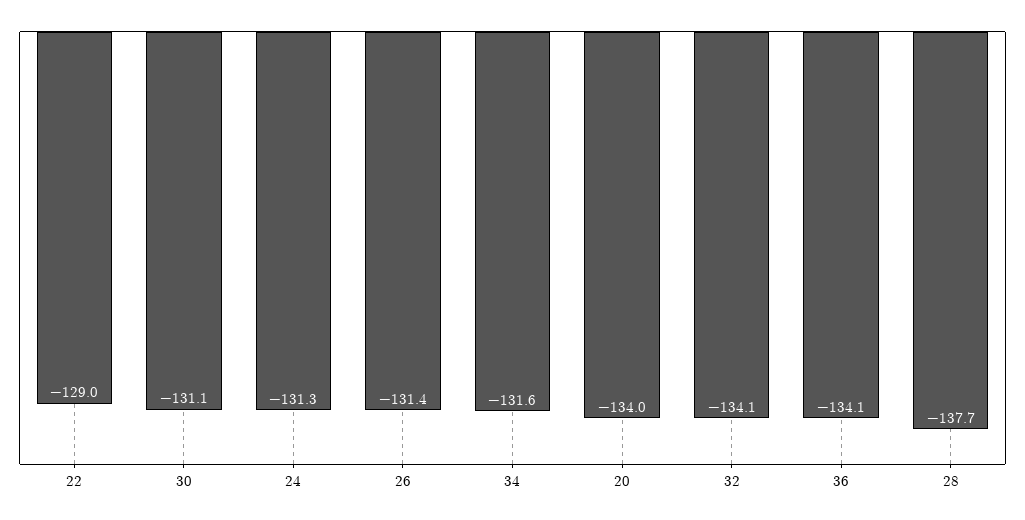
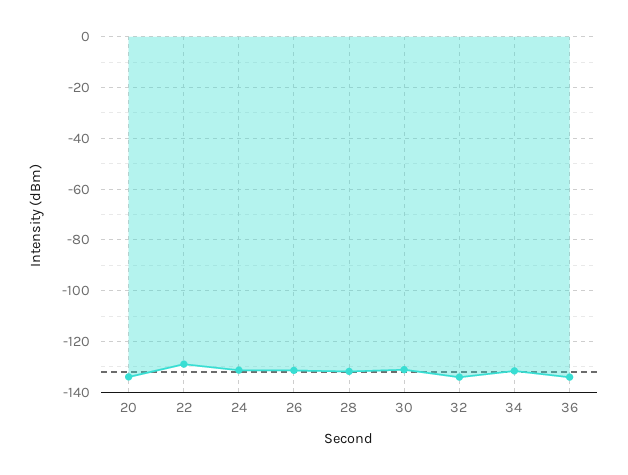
  {
    "22": -129,
    "30": -131.1,
    "24": -131.3,
    "26": -131.4,
    "34": -131.6,
    "20": -134,
    "32": -134.1,
    "36": -134.1,
-   "28": -137.7
+   "28": -132.5
  }

